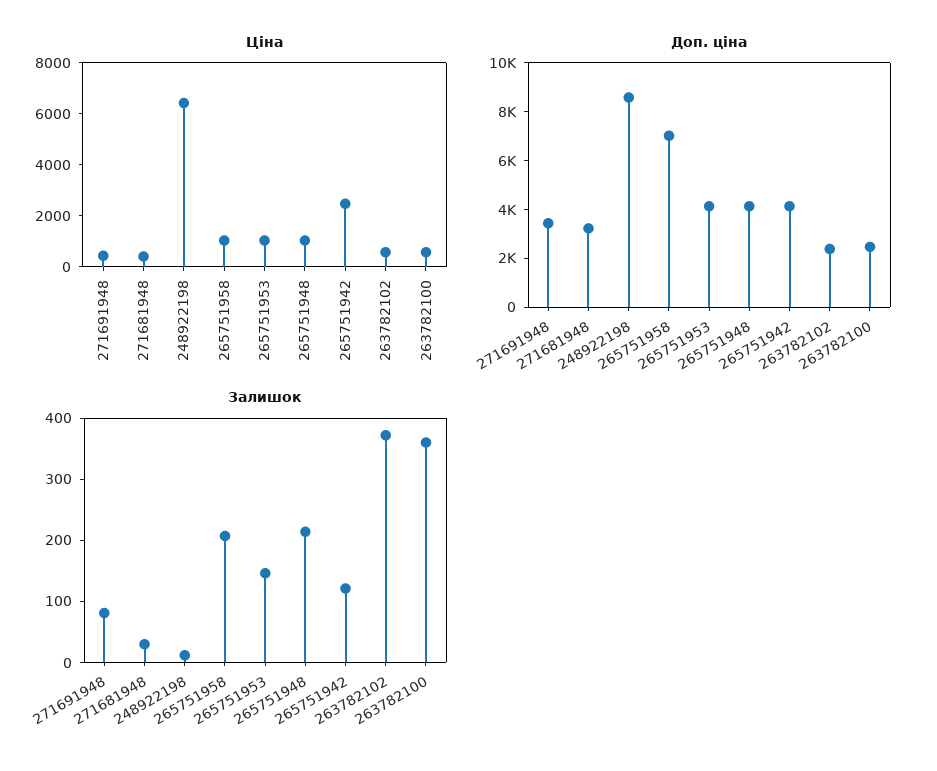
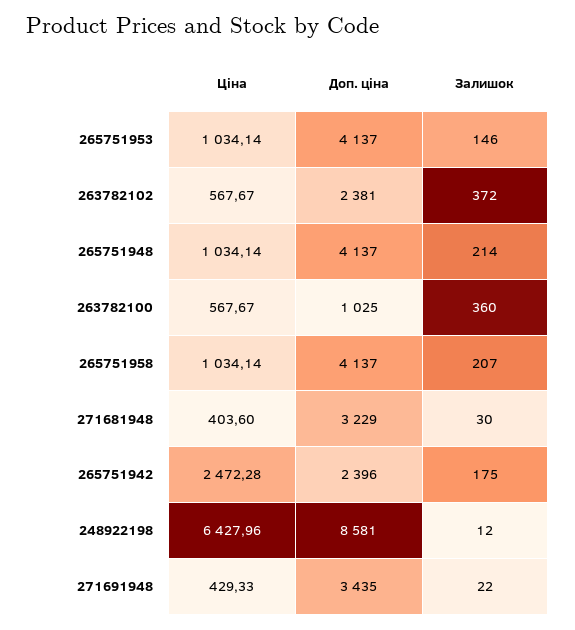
  {
    "Ціна": {
      "271691948": 429.33,
      "271681948": 403.6,
      "248922198": 6427.96,
      "265751958": 1034.14,
      "265751953": 1034.14,
      "265751948": 1034.14,
      "265751942": 2472.28,
      "263782102": 567.67,
      "263782100": 567.67
    },
    "Доп. ціна": {
      "271691948": 3435,
      "271681948": 3229,
      "248922198": 8581,
-     "265751958": 7000,
+     "265751958": 4137,
      "265751953": 4137,
      "265751948": 4137,
-     "265751942": 4000,
+     "265751942": 2396,
      "263782102": 2381,
-     "263782100": 2500
+     "263782100": 1025
    },
    "Залишок": {
-     "271691948": 80,
+     "271691948": 22,
      "271681948": 30,
      "248922198": 12,
      "265751958": 207,
      "265751953": 146,
      "265751948": 214,
-     "265751942": 120,
+     "265751942": 175,
      "263782102": 372,
      "263782100": 360
    }
  }

